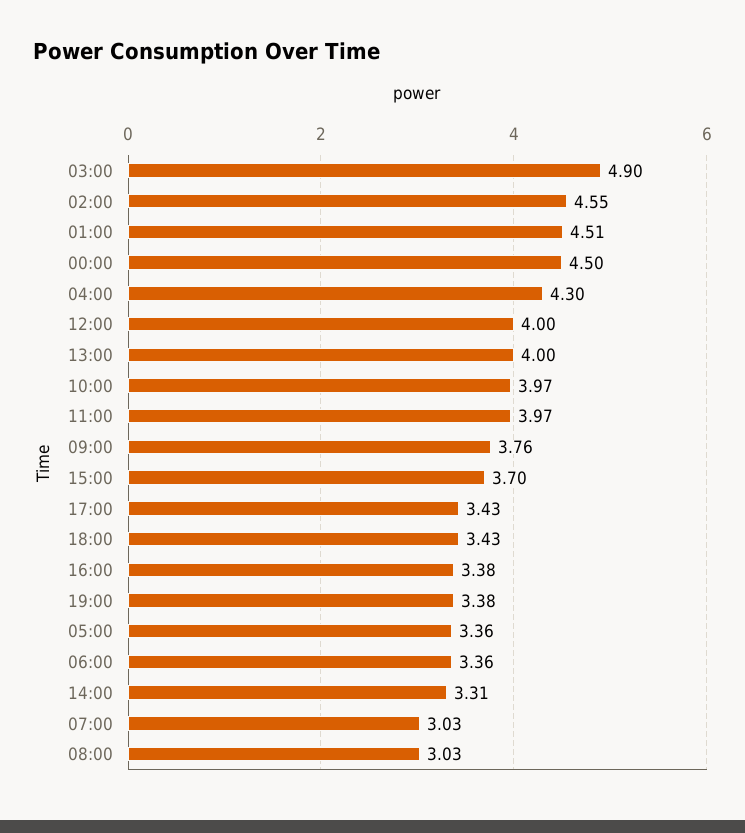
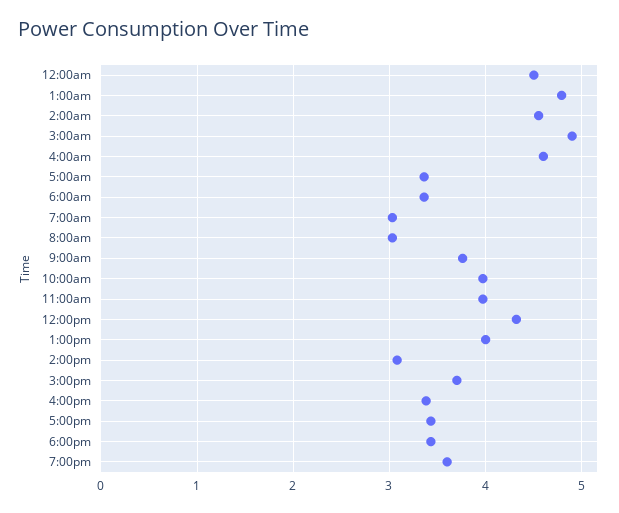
  {
    "03:00": 4.9,
    "02:00": 4.55,
-   "01:00": 4.51,
+   "01:00": 4.8,
    "00:00": 4.5,
-   "04:00": 4.3,
+   "04:00": 4.6,
-   "12:00": 4,
+   "12:00": 4.3,
    "13:00": 4,
    "10:00": 3.97,
    "11:00": 3.97,
    "09:00": 3.76,
    "15:00": 3.7,
    "17:00": 3.43,
    "18:00": 3.43,
    "16:00": 3.38,
-   "19:00": 3.38,
+   "19:00": 3.6,
    "05:00": 3.36,
    "06:00": 3.36,
-   "14:00": 3.31,
+   "14:00": 3.1,
    "07:00": 3.03,
    "08:00": 3.03
  }

